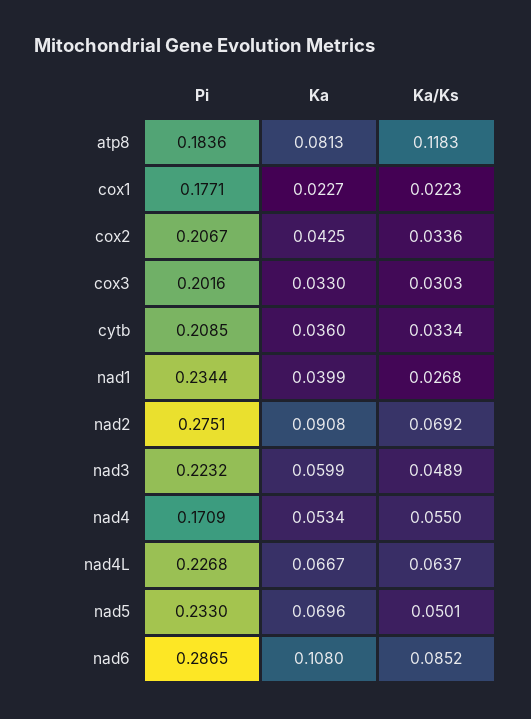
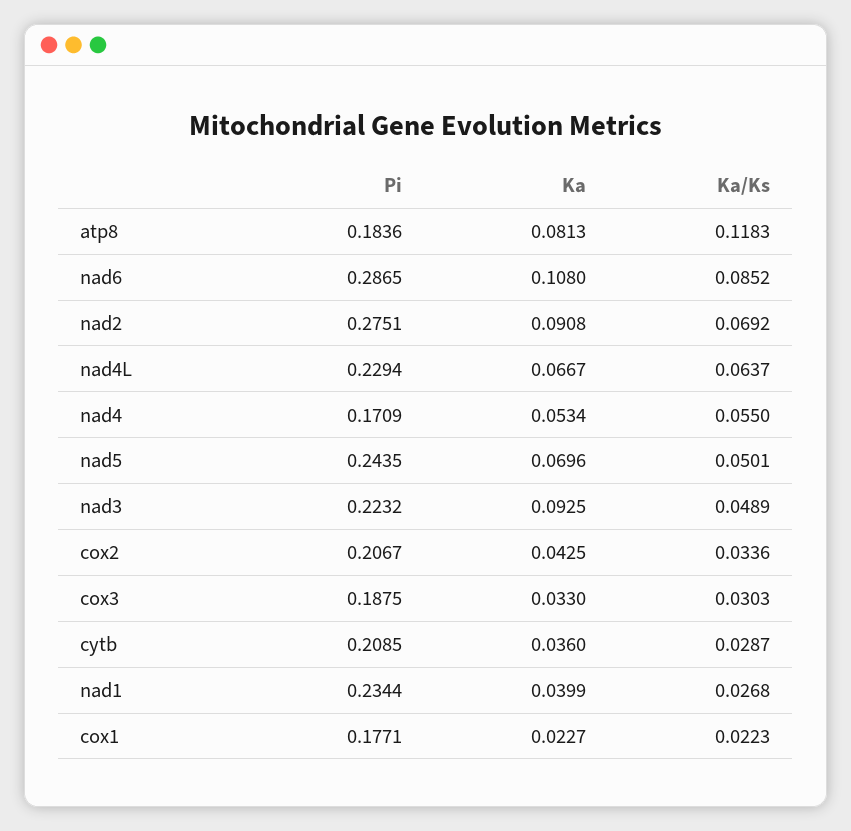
  {
    "Pi": {
      "atp8": 0.1836,
      "cox1": 0.1771,
      "cox2": 0.2067,
-     "cox3": 0.2016,
+     "cox3": 0.1875,
      "cytb": 0.2085,
      "nad1": 0.2344,
      "nad2": 0.2751,
      "nad3": 0.2232,
      "nad4": 0.1709,
-     "nad4L": 0.2268,
+     "nad4L": 0.2294,
-     "nad5": 0.233,
+     "nad5": 0.2435,
      "nad6": 0.2865
    },
    "Ka": {
      "atp8": 0.0813,
      "cox1": 0.0227,
      "cox2": 0.0425,
      "cox3": 0.033,
      "cytb": 0.036,
      "nad1": 0.0399,
      "nad2": 0.0908,
-     "nad3": 0.0599,
+     "nad3": 0.0925,
      "nad4": 0.0534,
      "nad4L": 0.0667,
      "nad5": 0.0696,
      "nad6": 0.108
    },
    "Ka/Ks": {
      "atp8": 0.1183,
      "cox1": 0.0223,
      "cox2": 0.0336,
      "cox3": 0.0303,
-     "cytb": 0.0334,
+     "cytb": 0.0287,
      "nad1": 0.0268,
      "nad2": 0.0692,
      "nad3": 0.0489,
      "nad4": 0.055,
      "nad4L": 0.0637,
      "nad5": 0.0501,
      "nad6": 0.0852
    }
  }

